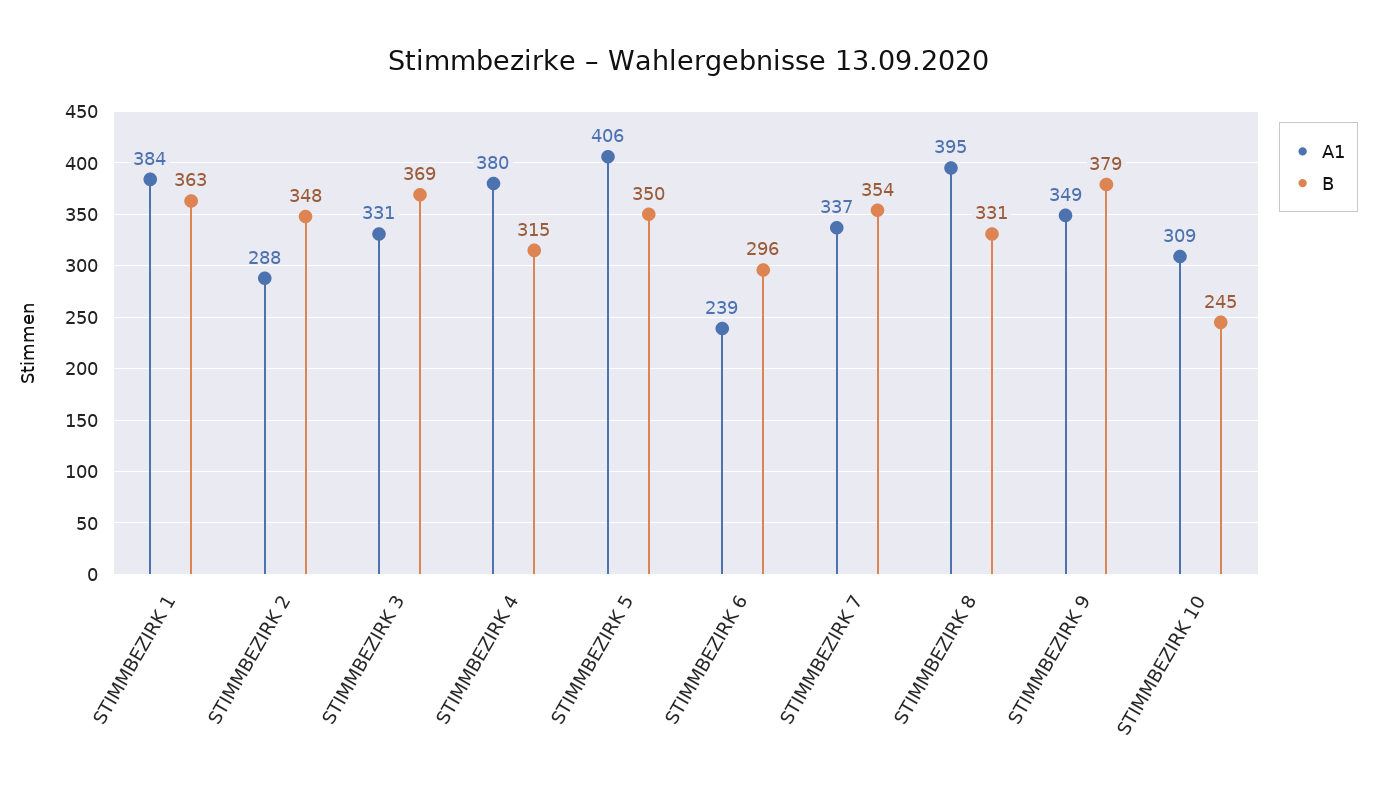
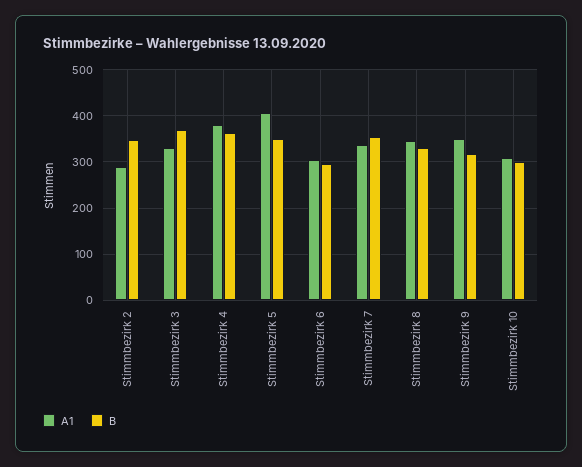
  {
    "A1": {
-     "STIMMBEZIRK 1": 384,
      "STIMMBEZIRK 2": 288,
      "STIMMBEZIRK 3": 331,
      "STIMMBEZIRK 4": 380,
      "STIMMBEZIRK 5": 406,
-     "STIMMBEZIRK 6": 239,
+     "STIMMBEZIRK 6": 300,
      "STIMMBEZIRK 7": 337,
-     "STIMMBEZIRK 8": 395,
+     "STIMMBEZIRK 8": 340,
      "STIMMBEZIRK 9": 349,
      "STIMMBEZIRK 10": 309
    },
    "B": {
-     "STIMMBEZIRK 1": 363,
      "STIMMBEZIRK 2": 348,
      "STIMMBEZIRK 3": 369,
-     "STIMMBEZIRK 4": 315,
+     "STIMMBEZIRK 4": 360,
      "STIMMBEZIRK 5": 350,
      "STIMMBEZIRK 6": 296,
      "STIMMBEZIRK 7": 354,
      "STIMMBEZIRK 8": 331,
-     "STIMMBEZIRK 9": 379,
+     "STIMMBEZIRK 9": 320,
-     "STIMMBEZIRK 10": 245
+     "STIMMBEZIRK 10": 300
    }
  }

